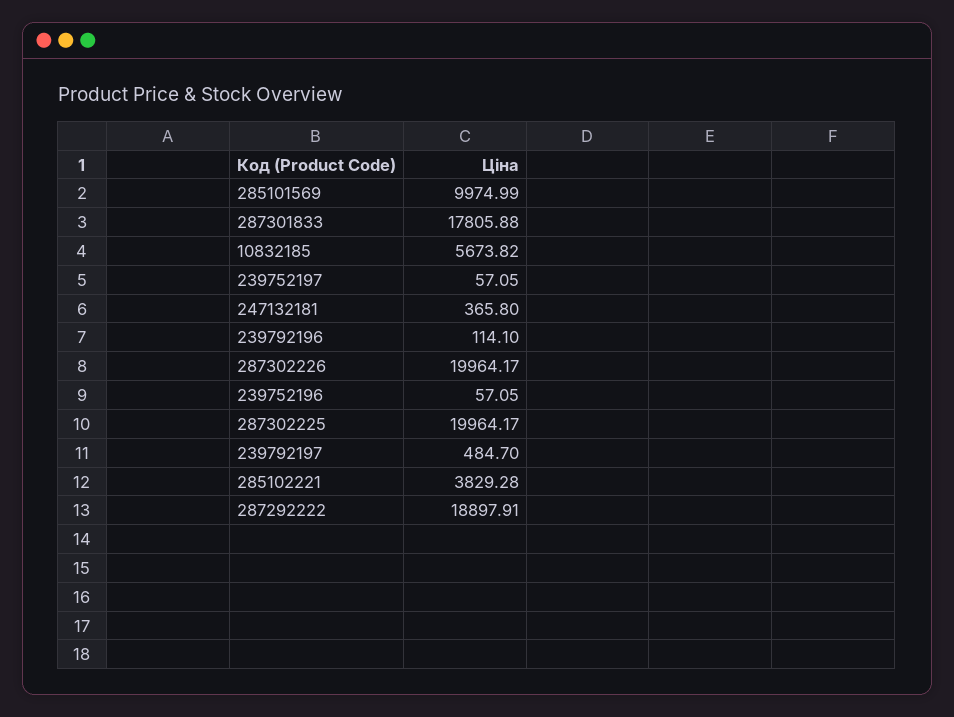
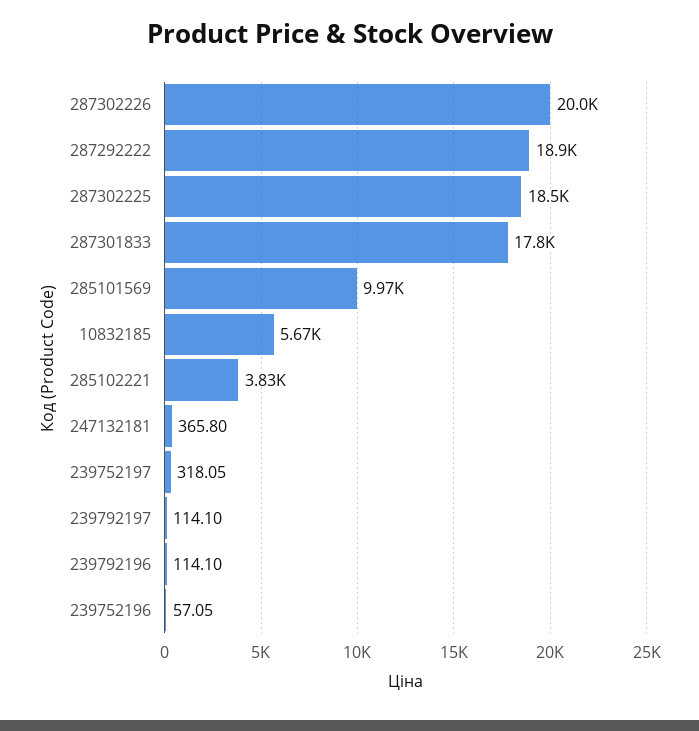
  {
    "285101569": 9974.99,
    "287301833": 17805.88,
    "10832185": 5673.82,
-   "239752197": 57.05,
+   "239752197": 318.05,
    "247132181": 365.8,
    "239792196": 114.1,
    "287302226": 19964.17,
    "239752196": 57.05,
-   "287302225": 19964.17,
+   "287302225": 18500,
-   "239792197": 484.7,
+   "239792197": 114.1,
    "285102221": 3829.28,
    "287292222": 18897.91
  }

